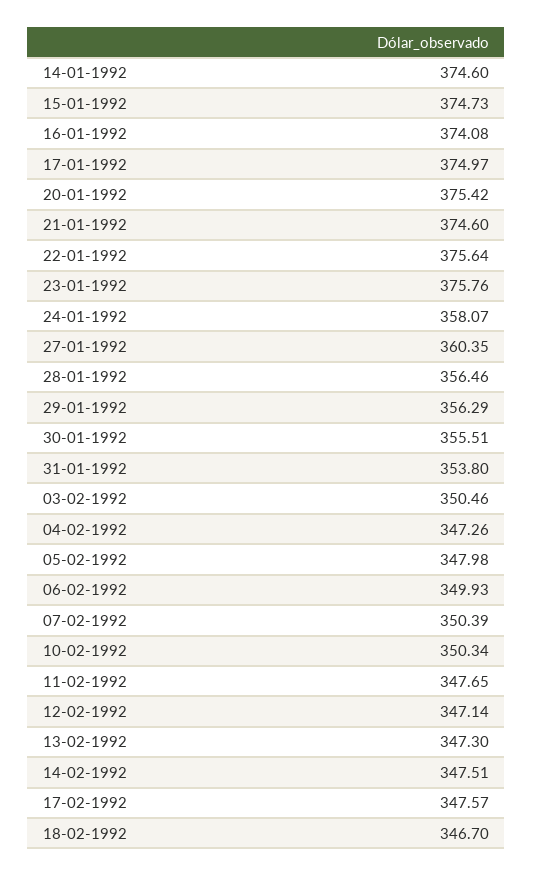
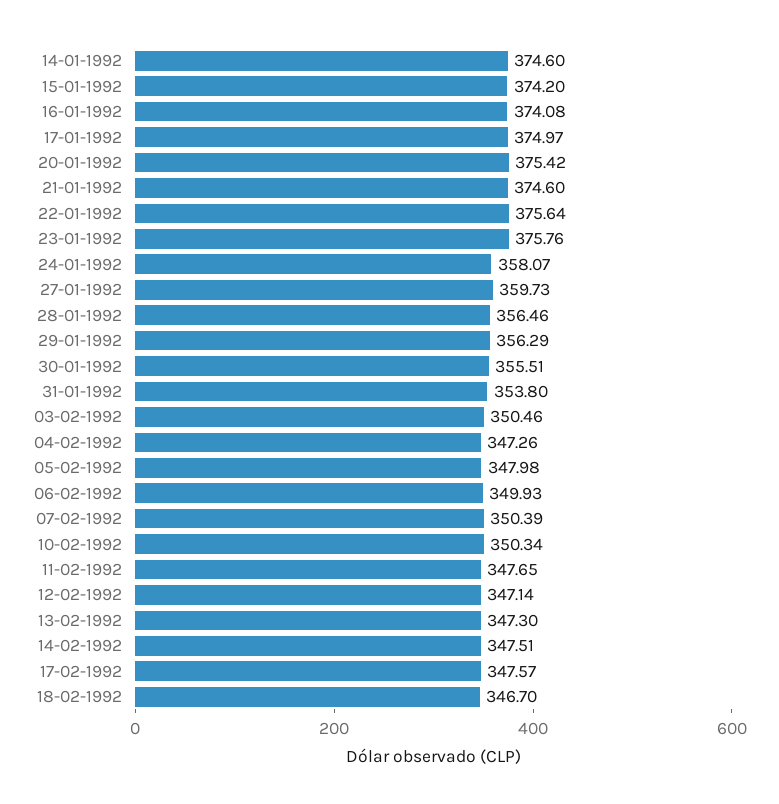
  {
    "14-01-1992": 374.6,
-   "15-01-1992": 374.73,
+   "15-01-1992": 374.2,
    "16-01-1992": 374.08,
    "17-01-1992": 374.97,
    "20-01-1992": 375.42,
    "21-01-1992": 374.6,
    "22-01-1992": 375.64,
    "23-01-1992": 375.76,
    "24-01-1992": 358.07,
-   "27-01-1992": 360.35,
+   "27-01-1992": 359.73,
    "28-01-1992": 356.46,
    "29-01-1992": 356.29,
    "30-01-1992": 355.51,
    "31-01-1992": 353.8,
    "03-02-1992": 350.46,
    "04-02-1992": 347.26,
    "05-02-1992": 347.98,
    "06-02-1992": 349.93,
    "07-02-1992": 350.39,
    "10-02-1992": 350.34,
    "11-02-1992": 347.65,
    "12-02-1992": 347.14,
    "13-02-1992": 347.3,
    "14-02-1992": 347.51,
    "17-02-1992": 347.57,
    "18-02-1992": 346.7
  }

